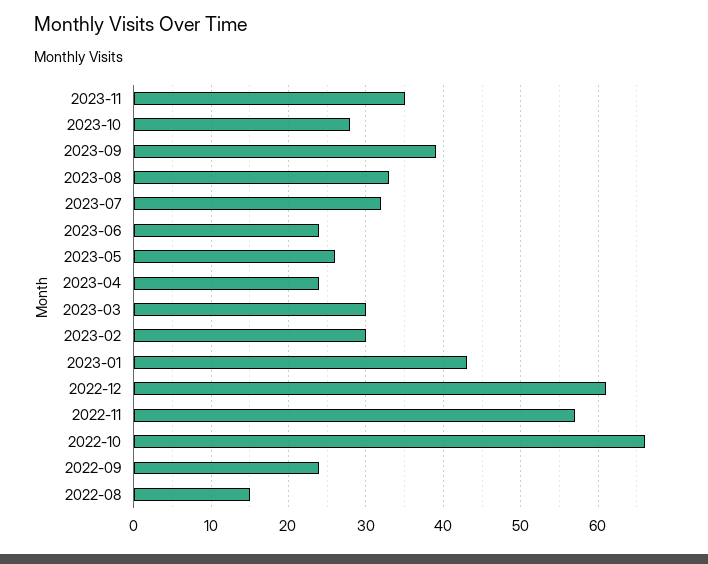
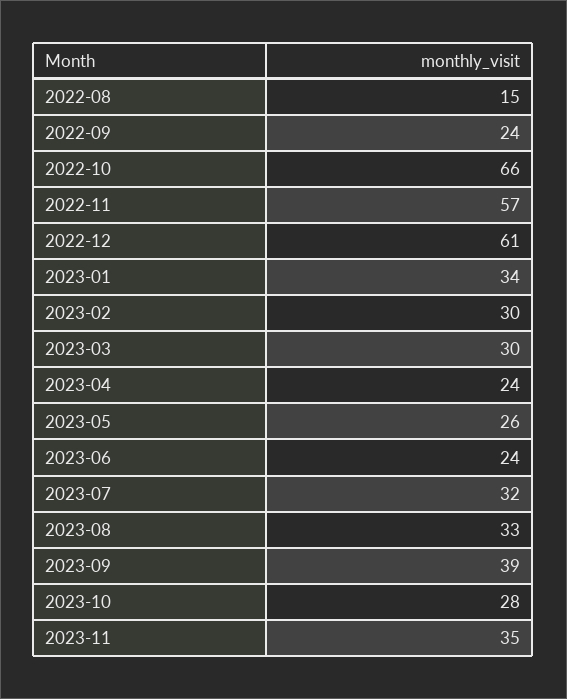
  {
    "2023-11": 35,
    "2023-10": 28,
    "2023-09": 39,
    "2023-08": 33,
    "2023-07": 32,
    "2023-06": 24,
    "2023-05": 26,
    "2023-04": 24,
    "2023-03": 30,
    "2023-02": 30,
-   "2023-01": 43,
+   "2023-01": 34,
    "2022-12": 61,
    "2022-11": 57,
    "2022-10": 66,
    "2022-09": 24,
    "2022-08": 15
  }

